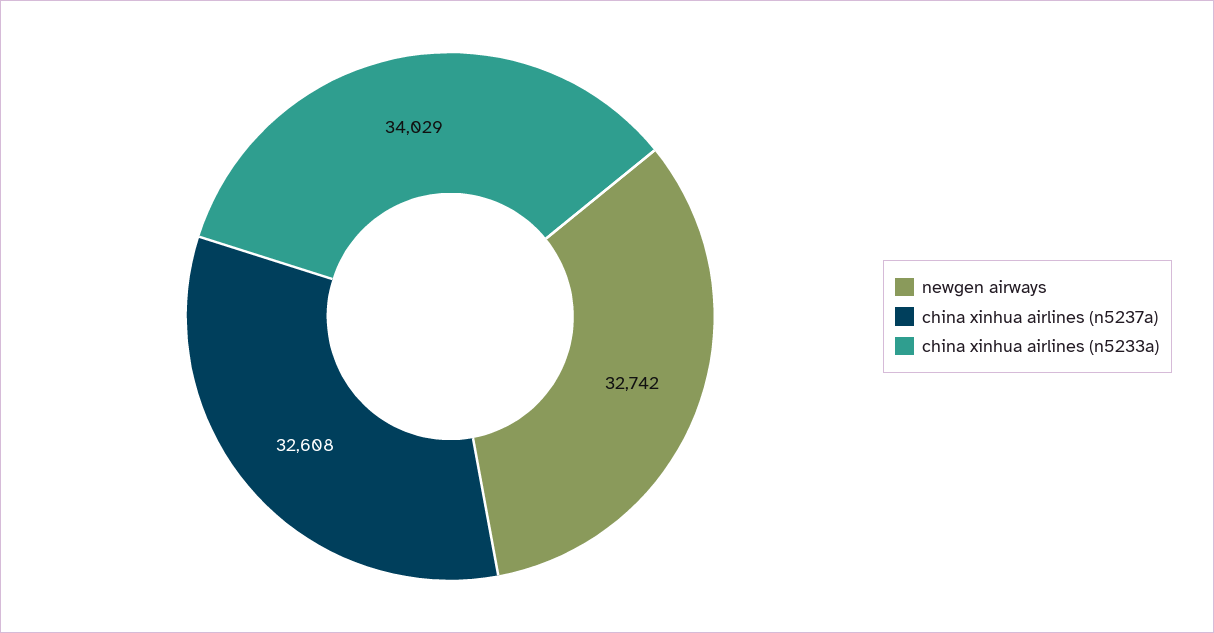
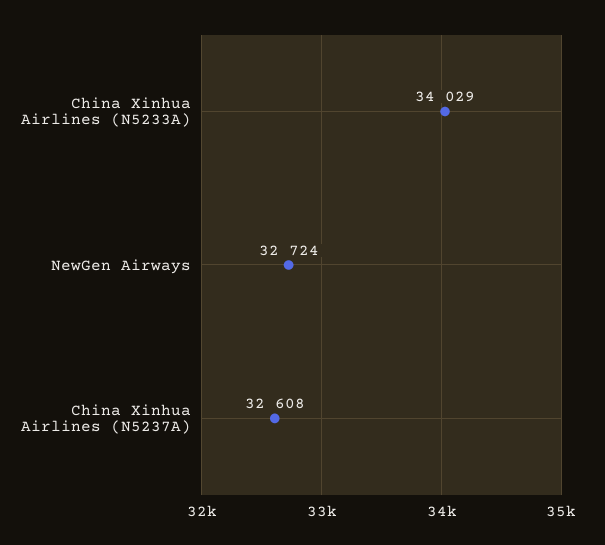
  {
-   "newgen airways": 32742,
+   "newgen airways": 32724,
    "china xinhua airlines (n5237a)": 32608,
    "china xinhua airlines (n5233a)": 34029
  }

